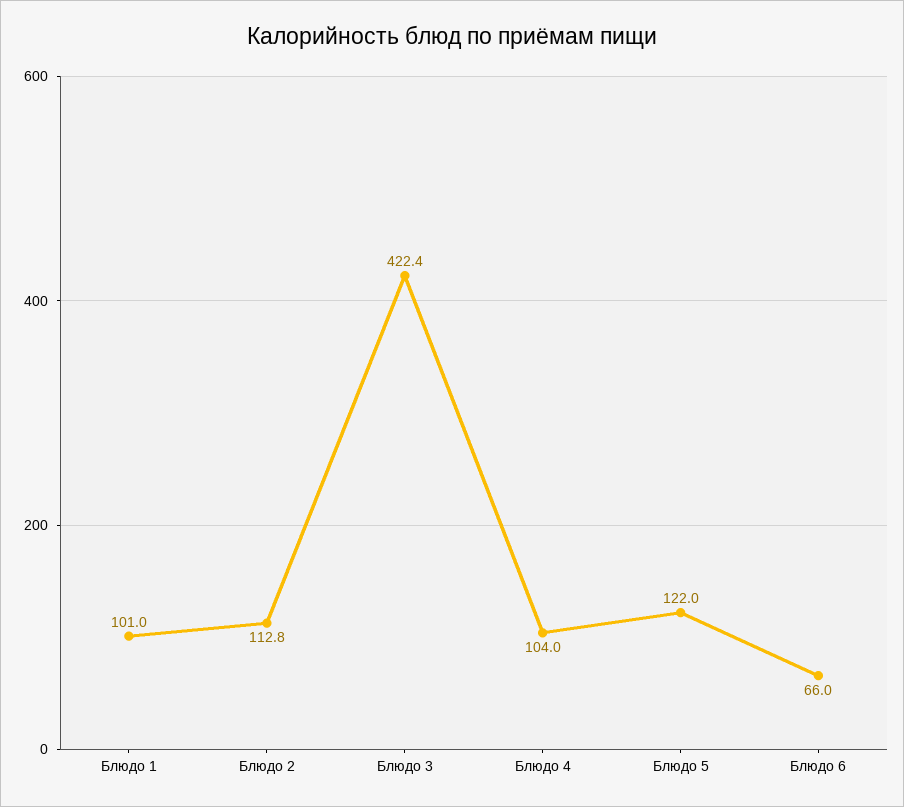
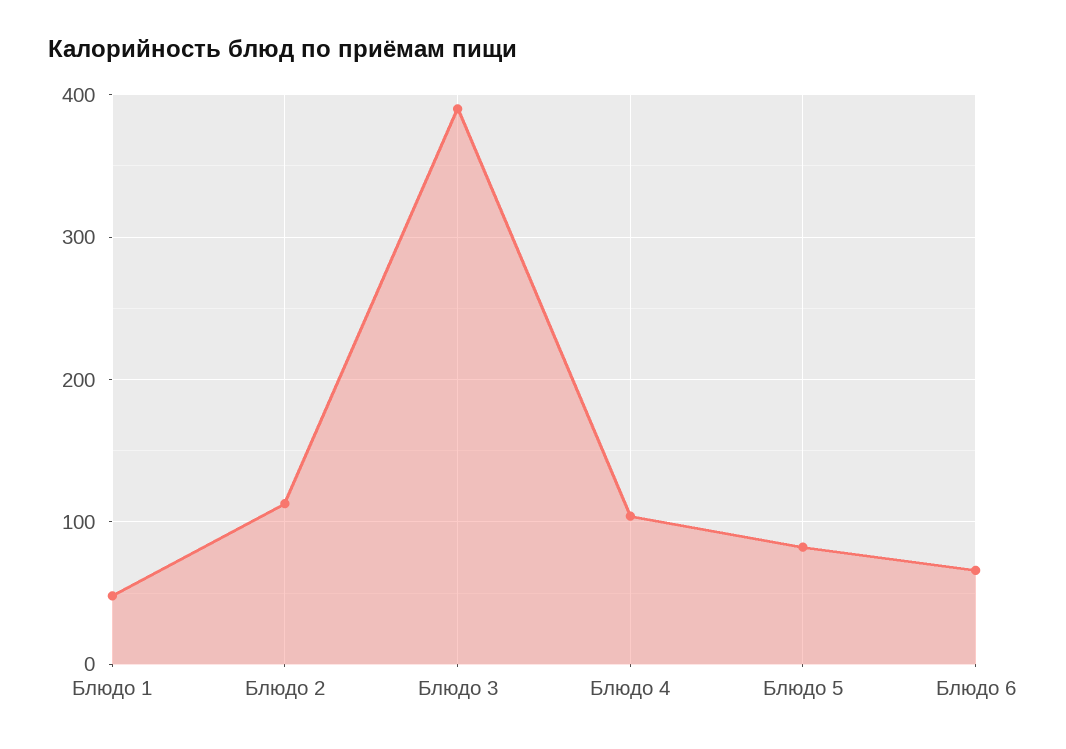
  {
-   "Блюдо 1": 101,
+   "Блюдо 1": 50,
    "Блюдо 2": 112.8,
-   "Блюдо 3": 422.4,
+   "Блюдо 3": 390,
    "Блюдо 4": 104,
-   "Блюдо 5": 122,
+   "Блюдо 5": 80,
    "Блюдо 6": 66
  }

